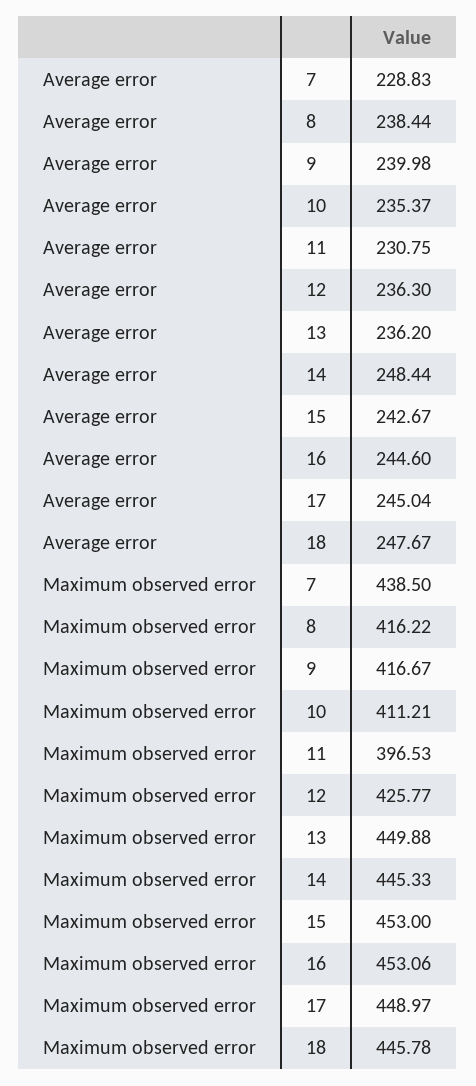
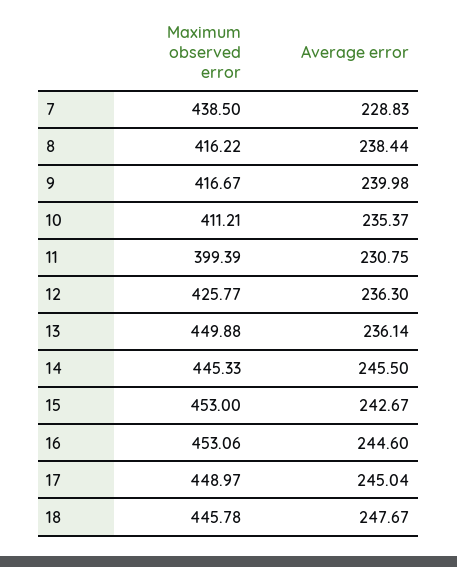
  {
    "Average error": {
      "7": 228.83,
      "8": 238.44,
      "9": 239.98,
      "10": 235.37,
      "11": 230.75,
      "12": 236.3,
-     "13": 236.2,
+     "13": 236.14,
-     "14": 248.44,
+     "14": 245.5,
      "15": 242.67,
      "16": 244.6,
      "17": 245.04,
      "18": 247.67
    },
    "Maximum observed error": {
      "7": 438.5,
      "8": 416.22,
      "9": 416.67,
      "10": 411.21,
-     "11": 396.53,
+     "11": 399.39,
      "12": 425.77,
      "13": 449.88,
      "14": 445.33,
      "15": 453,
      "16": 453.06,
      "17": 448.97,
      "18": 445.78
    }
  }

